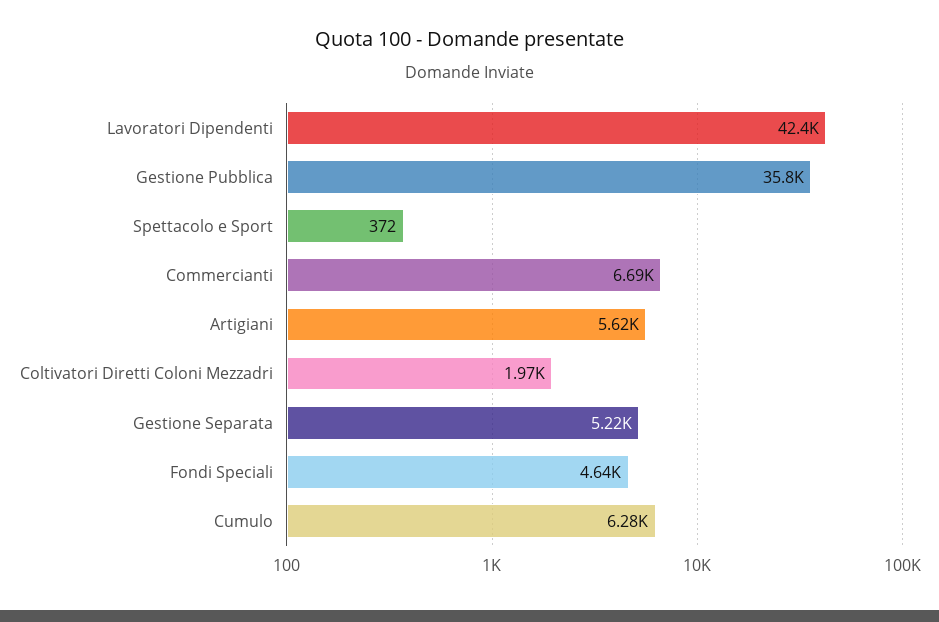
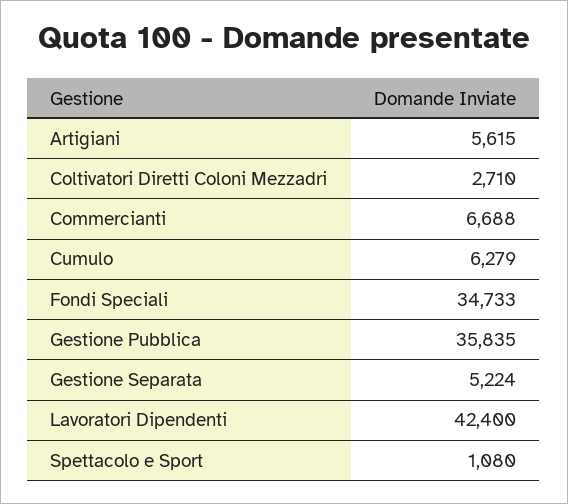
  {
    "Lavoratori Dipendenti": 42400,
    "Gestione Pubblica": 35835,
-   "Spettacolo e Sport": 372,
+   "Spettacolo e Sport": 1080,
    "Commercianti": 6688,
    "Artigiani": 5615,
-   "Coltivatori Diretti Coloni Mezzadri": 1970,
+   "Coltivatori Diretti Coloni Mezzadri": 2710,
    "Gestione Separata": 5224,
-   "Fondi Speciali": 4640,
+   "Fondi Speciali": 34733,
    "Cumulo": 6279
  }

